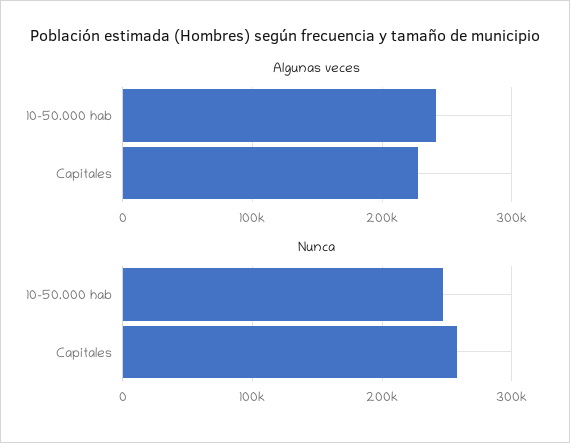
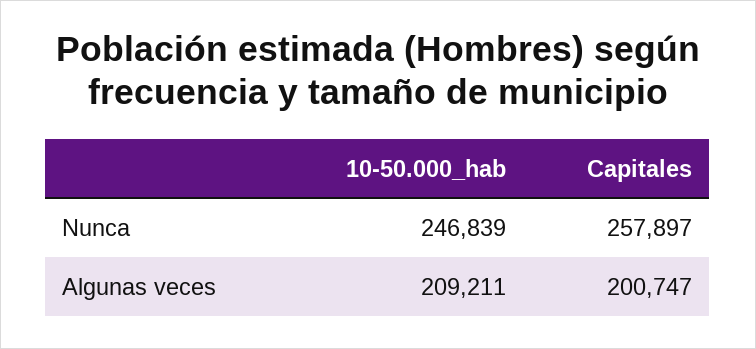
  {
    "Algunas veces": {
-     "10-50.000 hab": 240000,
+     "10-50.000 hab": 209211,
-     "Capitales": 230000
+     "Capitales": 200747
    },
    "Nunca": {
      "10-50.000 hab": 246839,
      "Capitales": 257897
    }
  }

